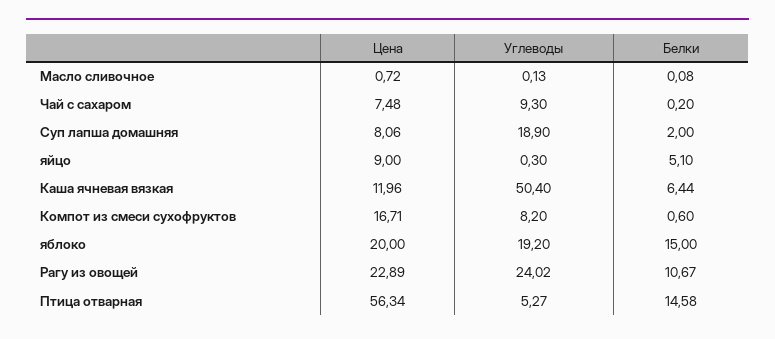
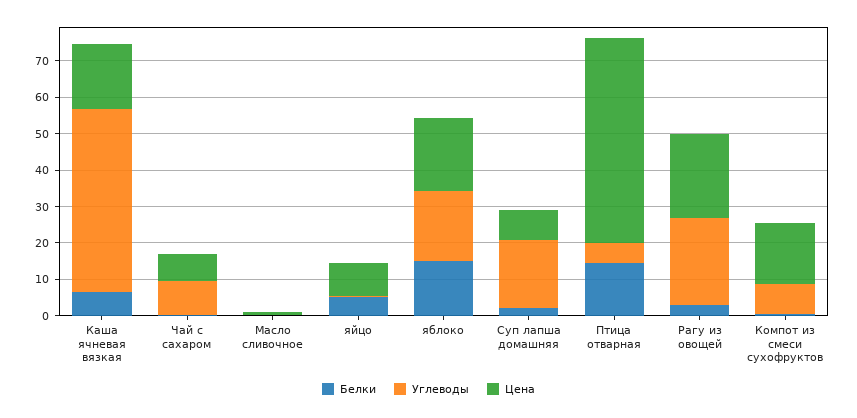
  {
    "Цена": {
      "Масло сливочное": 0.72,
      "Чай с сахаром": 7.48,
      "Суп лапша домашняя": 8.06,
      "яйцо": 9,
-     "Каша ячневая вязкая": 11.96,
+     "Каша ячневая вязкая": 17.5,
      "Компот из смеси сухофруктов": 16.71,
      "яблоко": 20,
      "Рагу из овощей": 22.89,
      "Птица отварная": 56.34
    },
    "Углеводы": {
      "Масло сливочное": 0.13,
      "Чай с сахаром": 9.3,
      "Суп лапша домашняя": 18.9,
      "яйцо": 0.3,
      "Каша ячневая вязкая": 50.4,
      "Компот из смеси сухофруктов": 8.2,
      "яблоко": 19.2,
      "Рагу из овощей": 24.02,
      "Птица отварная": 5.27
    },
    "Белки": {
      "Масло сливочное": 0.08,
      "Чай с сахаром": 0.2,
      "Суп лапша домашняя": 2,
      "яйцо": 5.1,
      "Каша ячневая вязкая": 6.44,
      "Компот из смеси сухофруктов": 0.6,
      "яблоко": 15,
-     "Рагу из овощей": 10.67,
+     "Рагу из овощей": 2.5,
      "Птица отварная": 14.58
    }
  }

